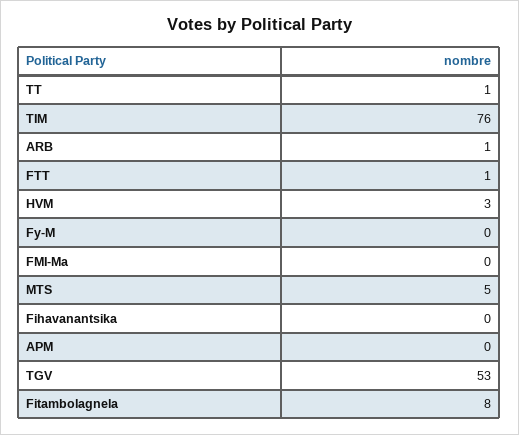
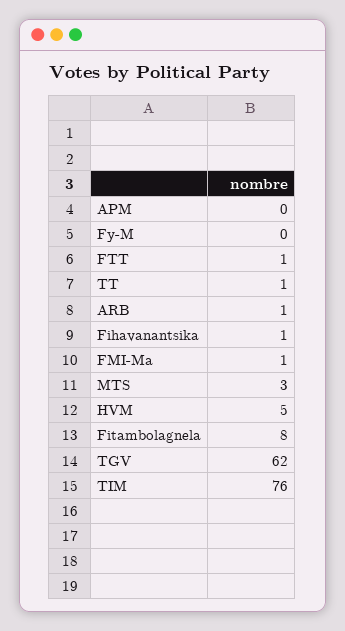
  {
    "TT": 1,
    "TIM": 76,
    "ARB": 1,
    "FTT": 1,
-   "HVM": 3,
+   "HVM": 5,
    "Fy-M": 0,
-   "FMI-Ma": 0,
+   "FMI-Ma": 1,
-   "MTS": 5,
+   "MTS": 3,
-   "Fihavanantsika": 0,
+   "Fihavanantsika": 1,
    "APM": 0,
-   "TGV": 53,
+   "TGV": 62,
    "Fitambolagnela": 8
  }

